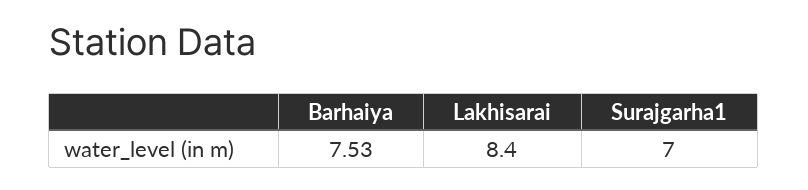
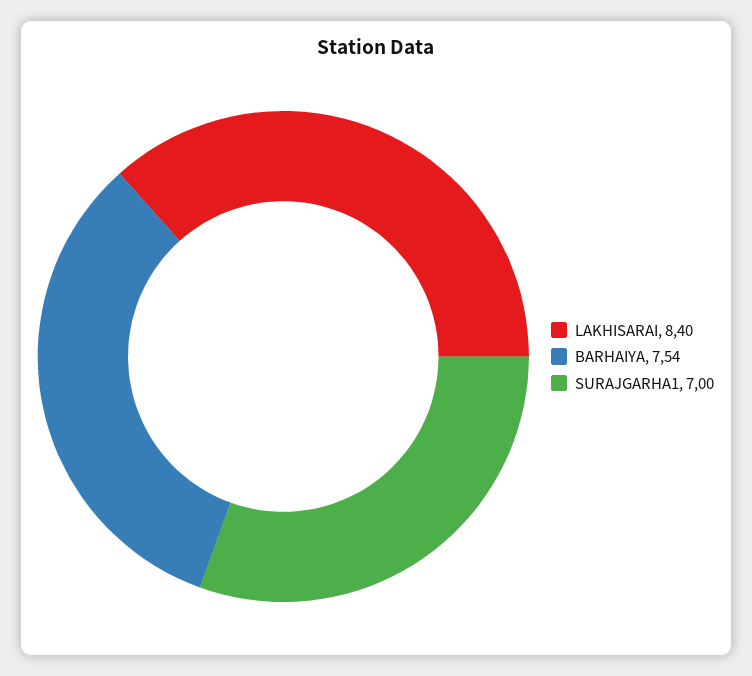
  {
-   "Barhaiya": 7.53,
+   "Barhaiya": 7.54,
    "Lakhisarai": 8.4,
    "Surajgarha1": 7
  }

